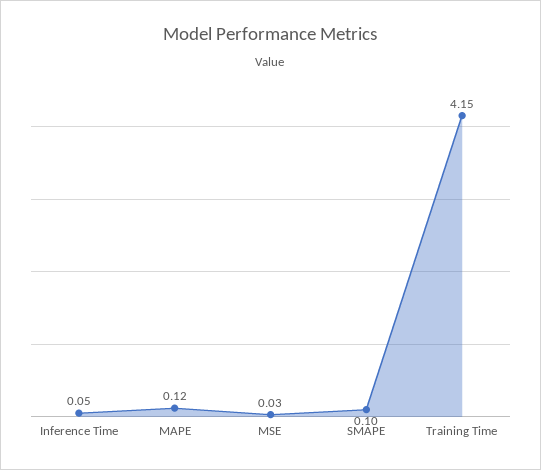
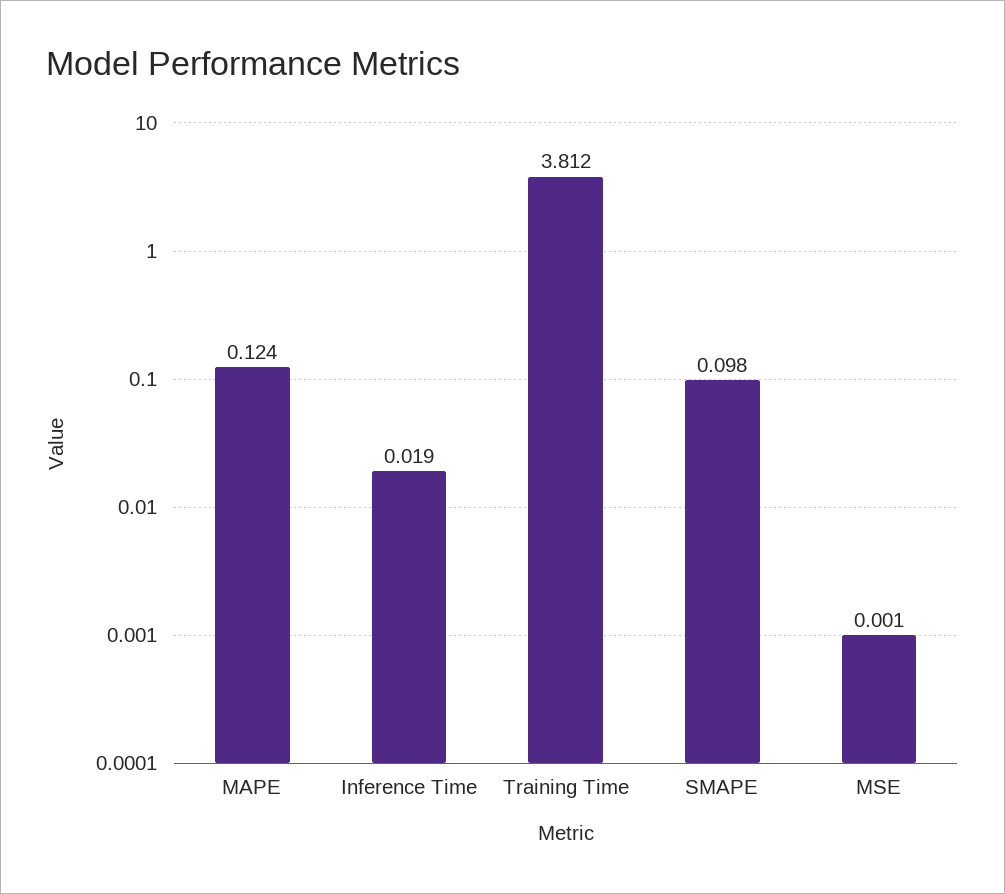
  {
-   "Inference Time": 0.05,
+   "Inference Time": 0.019,
    "MAPE": 0.124,
-   "MSE": 0.03,
+   "MSE": 0.001,
    "SMAPE": 0.098,
-   "Training Time": 4.15
+   "Training Time": 3.812
  }

